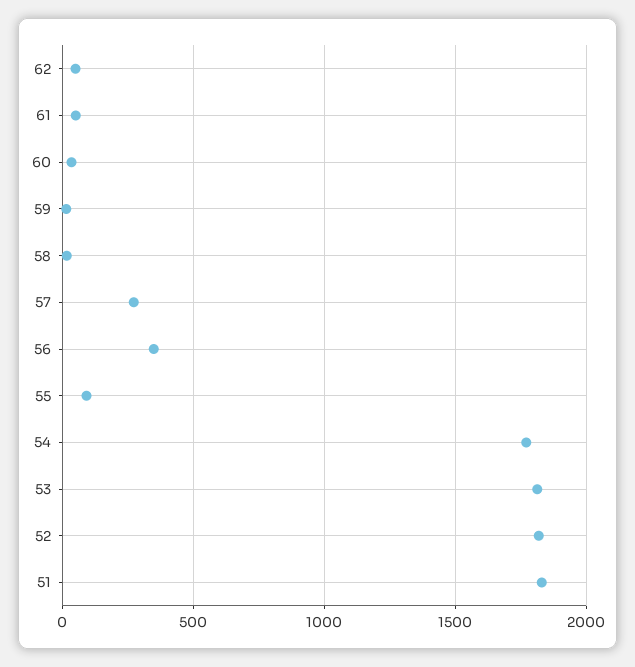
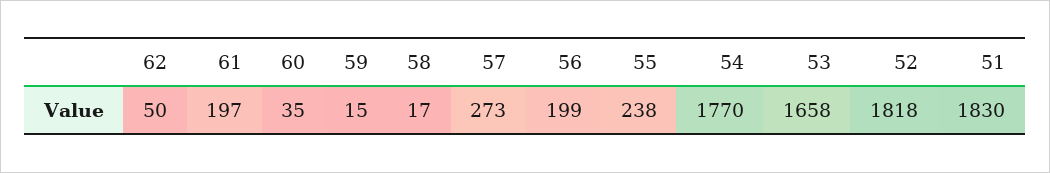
  {
    "62": 50,
-   "61": 50,
+   "61": 197,
    "60": 35,
    "59": 15,
    "58": 17,
    "57": 273,
-   "56": 350,
+   "56": 199,
-   "55": 100,
+   "55": 238,
    "54": 1770,
-   "53": 1800,
+   "53": 1658,
    "52": 1818,
    "51": 1830
  }

